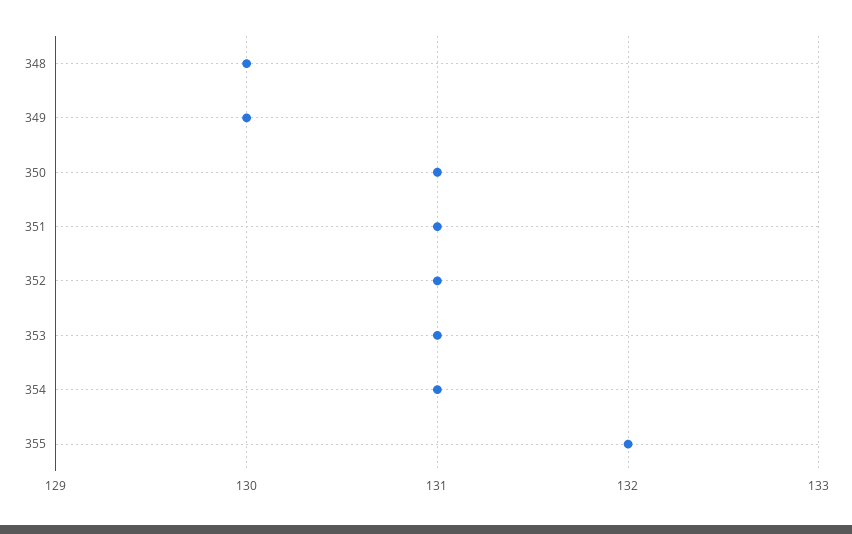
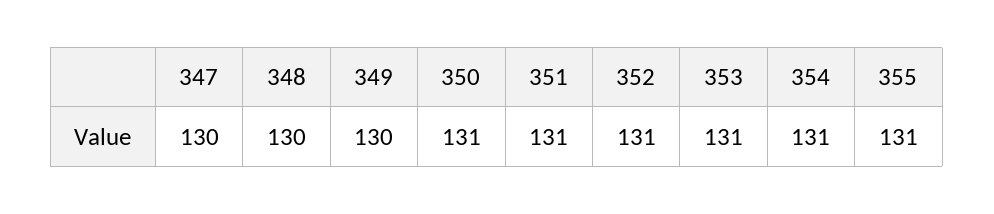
  {
    "348": 130,
    "349": 130,
    "350": 131,
    "351": 131,
    "352": 131,
    "353": 131,
    "354": 131,
-   "355": 132
+   "355": 131,
+   "347": 130
  }

